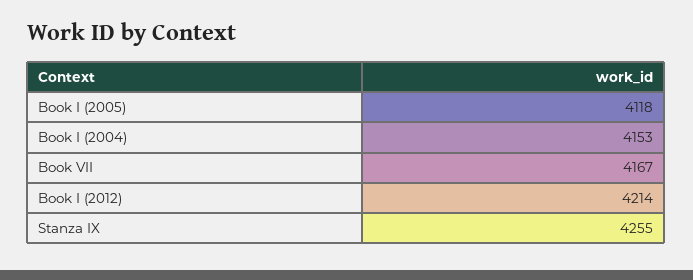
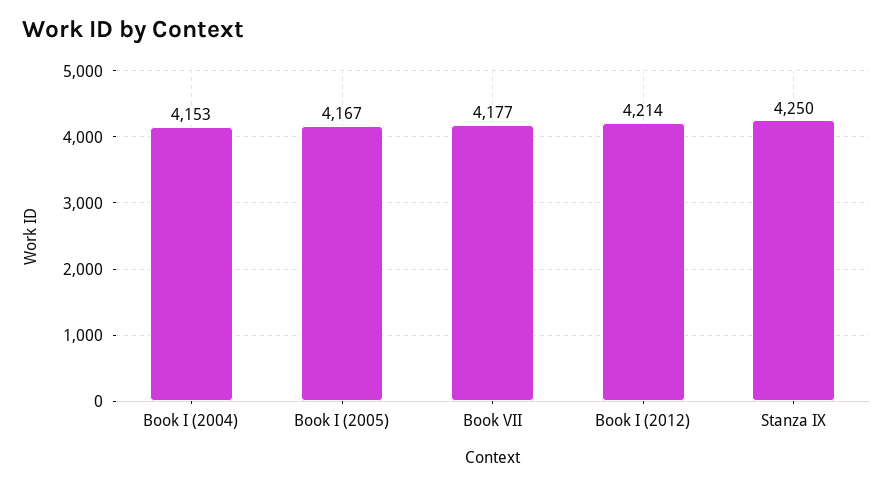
  {
-   "Book I (2005)": 4118,
+   "Book I (2005)": 4167,
    "Book I (2004)": 4153,
-   "Book VII": 4167,
+   "Book VII": 4177,
    "Book I (2012)": 4214,
-   "Stanza IX": 4255
+   "Stanza IX": 4250
  }

